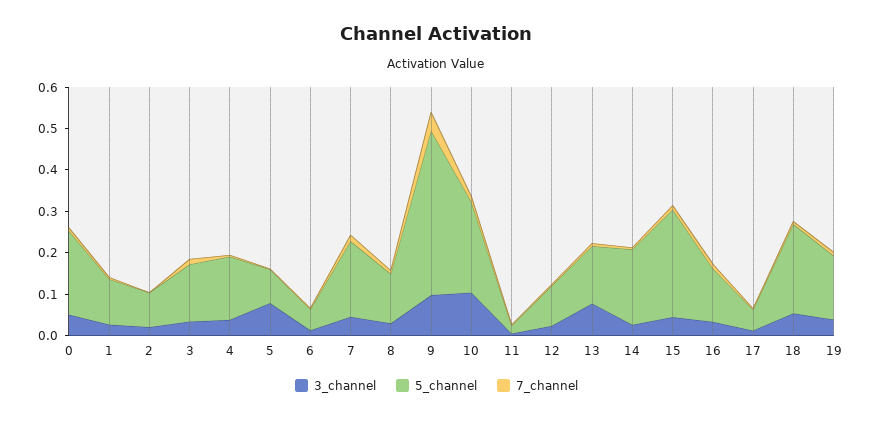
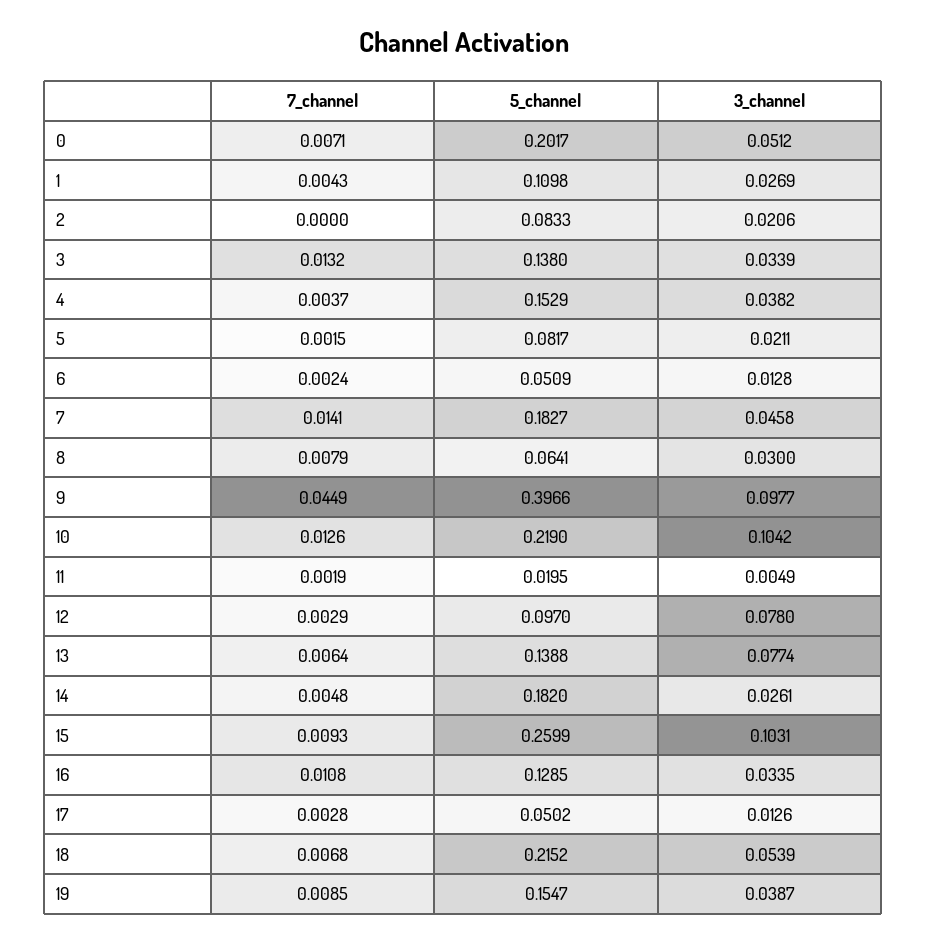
  {
    "3_channel": {
      "0": 0.0512,
      "1": 0.0269,
      "2": 0.0206,
      "3": 0.0339,
      "4": 0.0382,
-     "5": 0.08,
+     "5": 0.0211,
      "6": 0.0128,
      "7": 0.0458,
      "8": 0.03,
      "9": 0.0977,
      "10": 0.1042,
      "11": 0.0049,
-     "12": 0.02,
+     "12": 0.078,
      "13": 0.0774,
      "14": 0.0261,
-     "15": 0.04,
+     "15": 0.1031,
      "16": 0.0335,
      "17": 0.0126,
      "18": 0.0539,
      "19": 0.0387
    },
    "5_channel": {
      "0": 0.2017,
      "1": 0.1098,
      "2": 0.0833,
      "3": 0.138,
      "4": 0.1529,
      "5": 0.0817,
      "6": 0.0509,
      "7": 0.1827,
-     "8": 0.12,
+     "8": 0.0641,
      "9": 0.3966,
      "10": 0.219,
      "11": 0.0195,
      "12": 0.097,
      "13": 0.1388,
      "14": 0.182,
      "15": 0.2599,
      "16": 0.1285,
      "17": 0.0502,
      "18": 0.2152,
      "19": 0.1547
    },
    "7_channel": {
      "0": 0.0071,
      "1": 0.0043,
      "2": 0,
      "3": 0.0132,
      "4": 0.0037,
      "5": 0.0015,
      "6": 0.0024,
      "7": 0.0141,
      "8": 0.0079,
      "9": 0.0449,
      "10": 0.0126,
      "11": 0.0019,
      "12": 0.0029,
      "13": 0.0064,
      "14": 0.0048,
      "15": 0.0093,
      "16": 0.0108,
      "17": 0.0028,
      "18": 0.0068,
      "19": 0.0085
    }
  }

